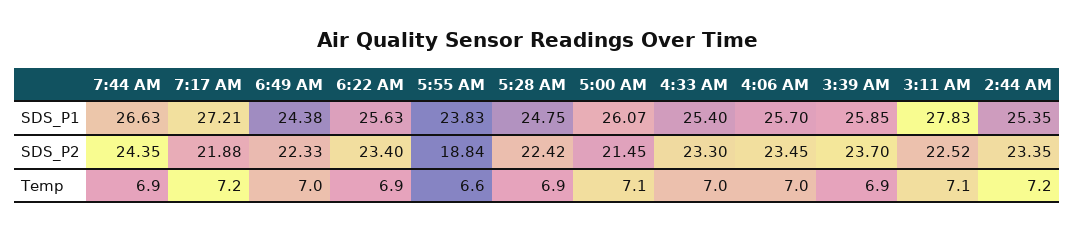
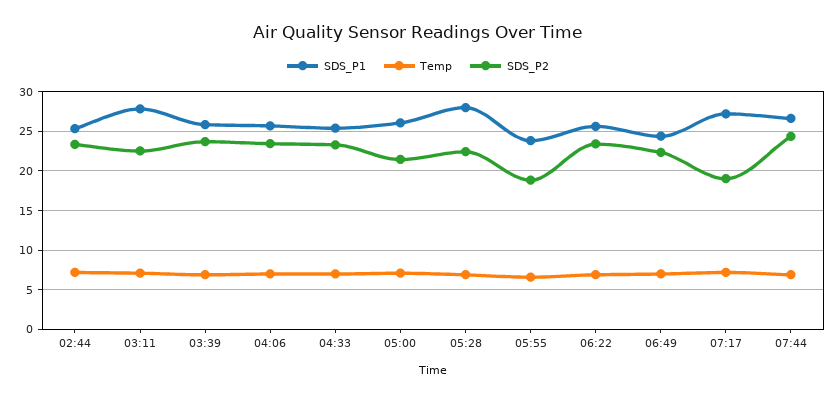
  {
    "SDS_P1": {
      "7:44 AM": 26.63,
      "7:17 AM": 27.21,
      "6:49 AM": 24.38,
      "6:22 AM": 25.63,
      "5:55 AM": 23.83,
-     "5:28 AM": 24.75,
+     "5:28 AM": 28,
      "5:00 AM": 26.07,
      "4:33 AM": 25.4,
      "4:06 AM": 25.7,
      "3:39 AM": 25.85,
      "3:11 AM": 27.83,
      "2:44 AM": 25.35
    },
    "SDS_P2": {
      "7:44 AM": 24.35,
-     "7:17 AM": 21.88,
+     "7:17 AM": 19,
      "6:49 AM": 22.33,
      "6:22 AM": 23.4,
      "5:55 AM": 18.84,
      "5:28 AM": 22.42,
      "5:00 AM": 21.45,
      "4:33 AM": 23.3,
      "4:06 AM": 23.45,
      "3:39 AM": 23.7,
      "3:11 AM": 22.52,
      "2:44 AM": 23.35
    },
    "Temp": {
      "7:44 AM": 6.9,
      "7:17 AM": 7.2,
      "6:49 AM": 7,
      "6:22 AM": 6.9,
      "5:55 AM": 6.6,
      "5:28 AM": 6.9,
      "5:00 AM": 7.1,
      "4:33 AM": 7,
      "4:06 AM": 7,
      "3:39 AM": 6.9,
      "3:11 AM": 7.1,
      "2:44 AM": 7.2
    }
  }

